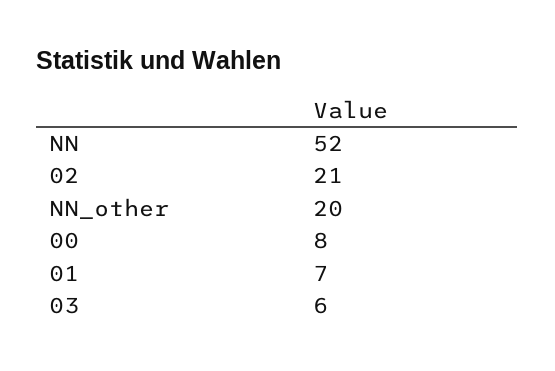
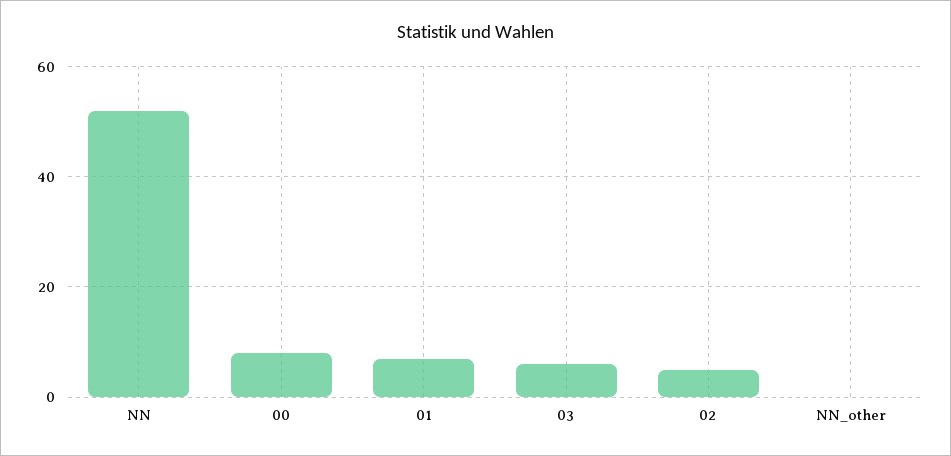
  {
    "NN": 52,
-   "02": 21,
+   "02": 5,
-   "NN_other": 20,
+   "NN_other": 0,
    "00": 8,
    "01": 7,
    "03": 6
  }

